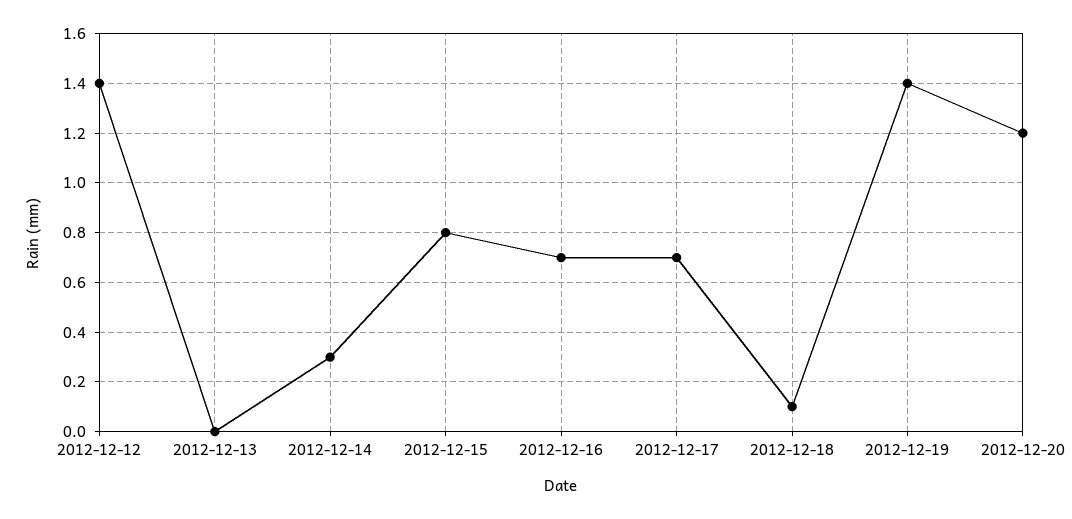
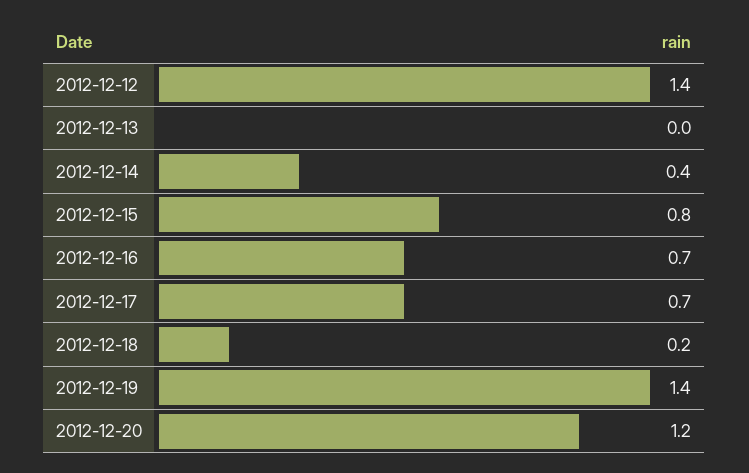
  {
    "2012-12-12": 1.4,
    "2012-12-13": 0,
-   "2012-12-14": 0.3,
+   "2012-12-14": 0.4,
    "2012-12-15": 0.8,
    "2012-12-16": 0.7,
    "2012-12-17": 0.7,
-   "2012-12-18": 0.1,
+   "2012-12-18": 0.2,
    "2012-12-19": 1.4,
    "2012-12-20": 1.2
  }

